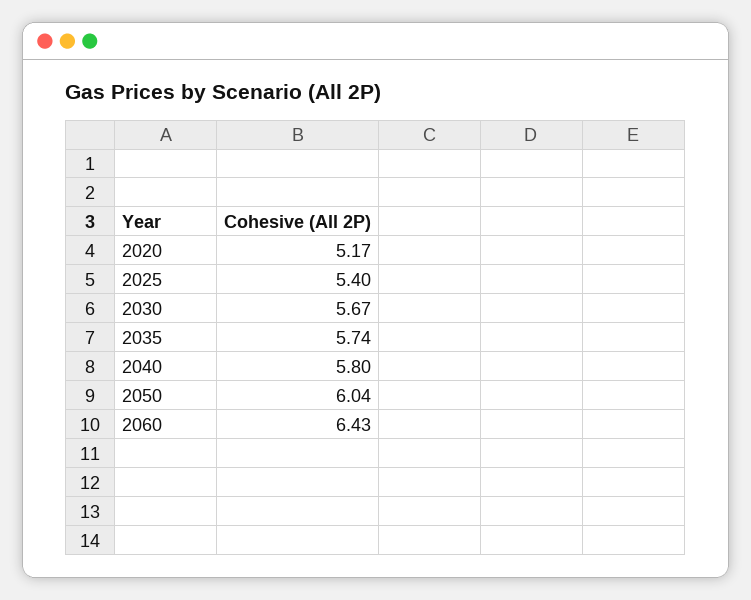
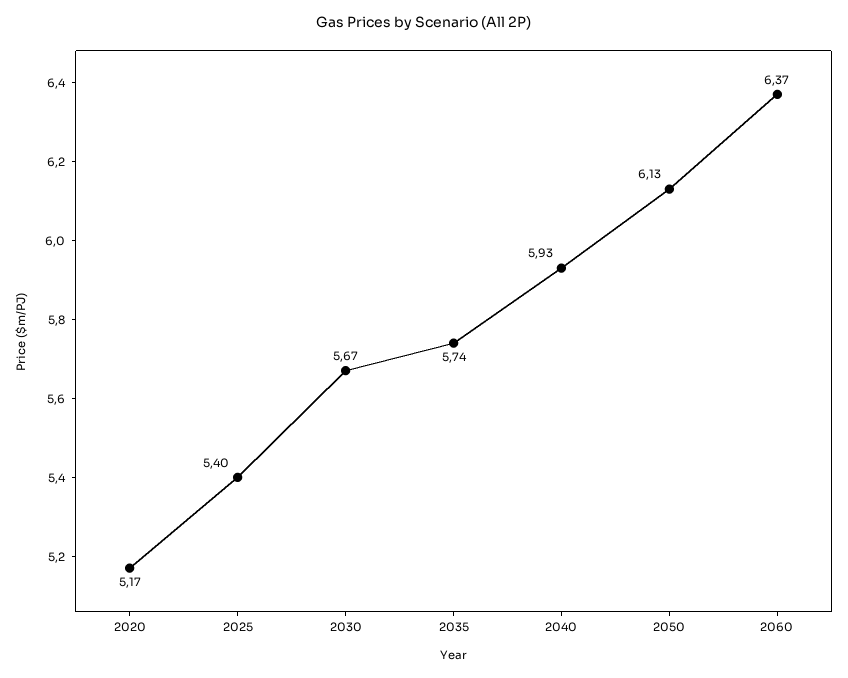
  {
    "2020": 5.17,
    "2025": 5.4,
    "2030": 5.67,
    "2035": 5.74,
-   "2040": 5.8,
+   "2040": 5.93,
-   "2050": 6.04,
+   "2050": 6.13,
-   "2060": 6.43
+   "2060": 6.37
  }

